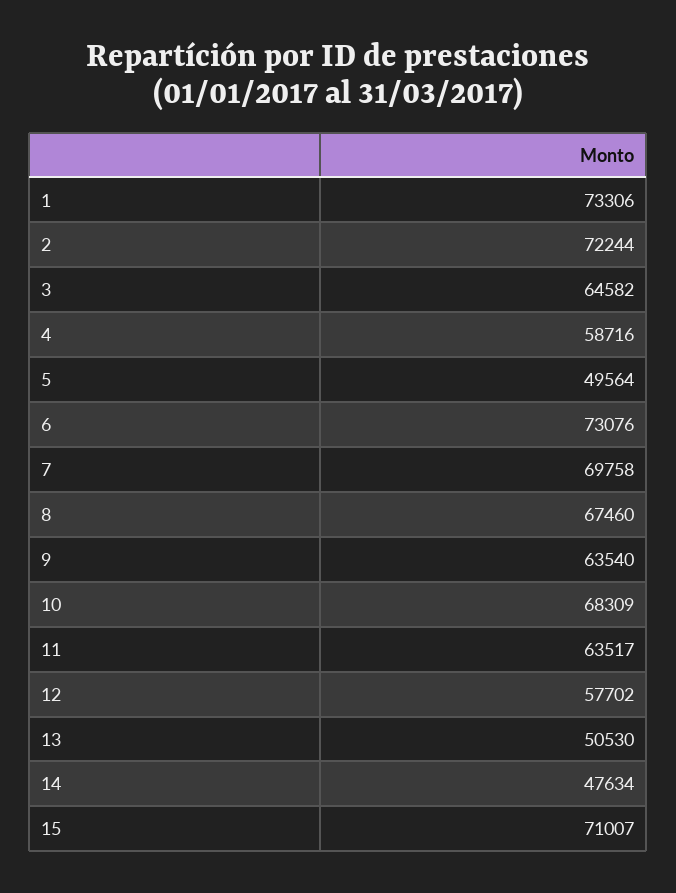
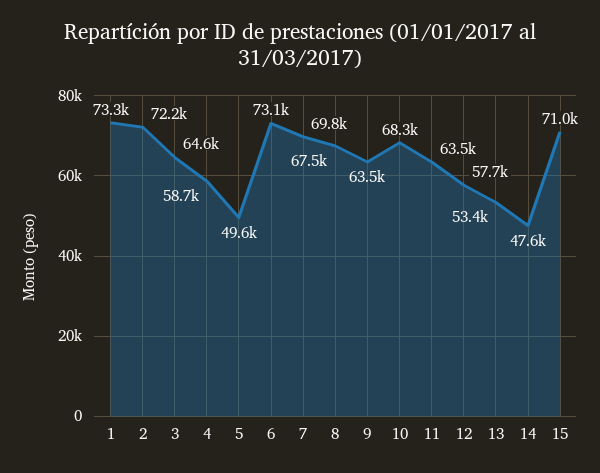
  {
    "1": 73306,
    "2": 72244,
    "3": 64582,
    "4": 58716,
    "5": 49564,
    "6": 73076,
    "7": 69758,
    "8": 67460,
    "9": 63540,
    "10": 68309,
    "11": 63517,
    "12": 57702,
-   "13": 50530,
+   "13": 53400,
    "14": 47634,
    "15": 71007
  }

